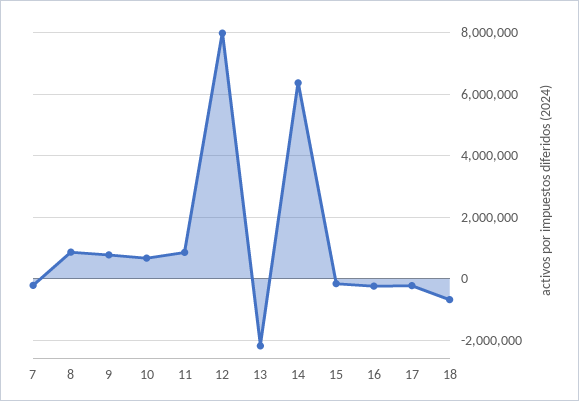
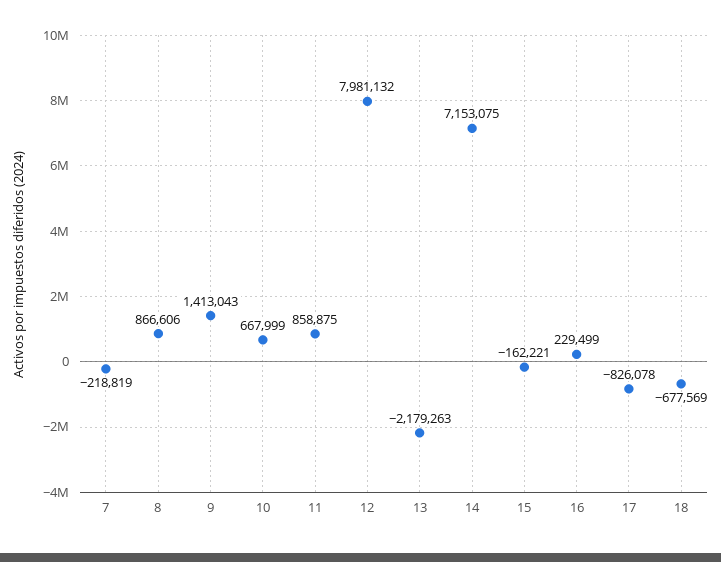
  {
    "7": -218819,
    "8": 866606,
-   "9": 800000,
+   "9": 1413043,
    "10": 667999,
    "11": 858875,
    "12": 7981132,
    "13": -2179263,
-   "14": 6400000,
+   "14": 7153075,
    "15": -162221,
-   "16": -200000,
+   "16": 229499,
-   "17": -200000,
+   "17": -826078,
    "18": -677569
  }

